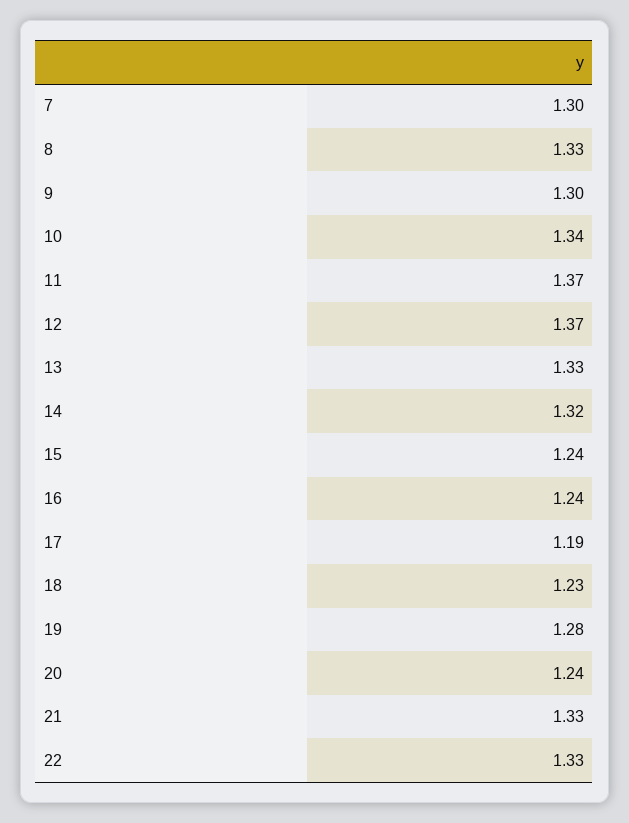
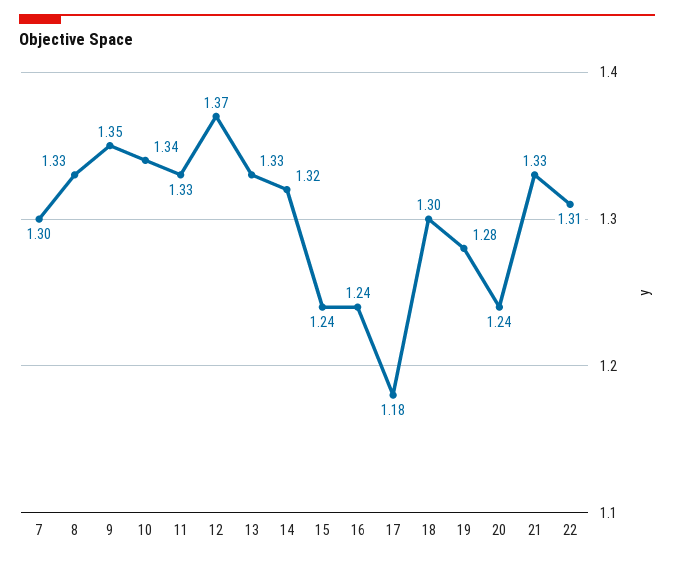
  {
    "7": 1.3,
    "8": 1.33,
-   "9": 1.3,
+   "9": 1.35,
    "10": 1.34,
-   "11": 1.37,
+   "11": 1.33,
    "12": 1.37,
    "13": 1.33,
    "14": 1.32,
    "15": 1.24,
    "16": 1.24,
-   "17": 1.19,
+   "17": 1.18,
-   "18": 1.23,
+   "18": 1.3,
    "19": 1.28,
    "20": 1.24,
    "21": 1.33,
-   "22": 1.33
+   "22": 1.31
  }

